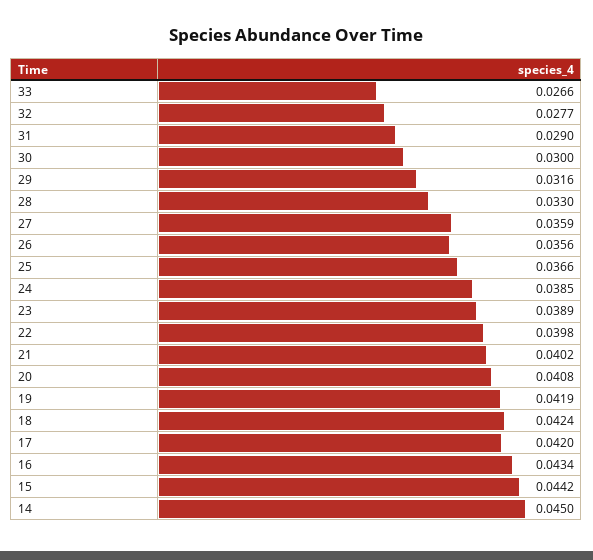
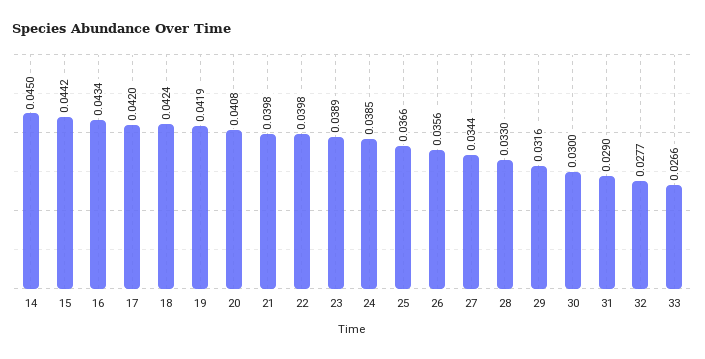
  {
    "33": 0.0266,
    "32": 0.0277,
    "31": 0.029,
    "30": 0.03,
    "29": 0.0316,
    "28": 0.033,
-   "27": 0.0359,
+   "27": 0.0344,
    "26": 0.0356,
    "25": 0.0366,
    "24": 0.0385,
    "23": 0.0389,
    "22": 0.0398,
-   "21": 0.0402,
+   "21": 0.0398,
    "20": 0.0408,
    "19": 0.0419,
    "18": 0.0424,
    "17": 0.042,
    "16": 0.0434,
    "15": 0.0442,
    "14": 0.045
  }

